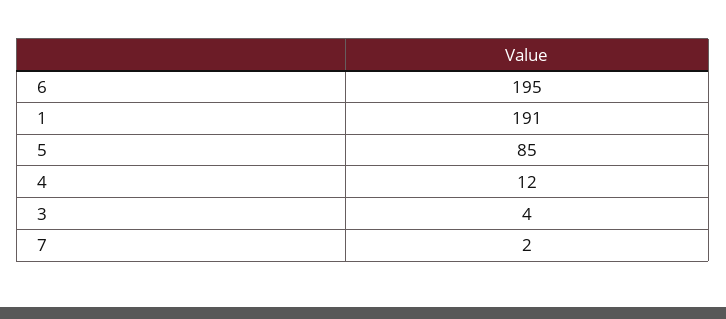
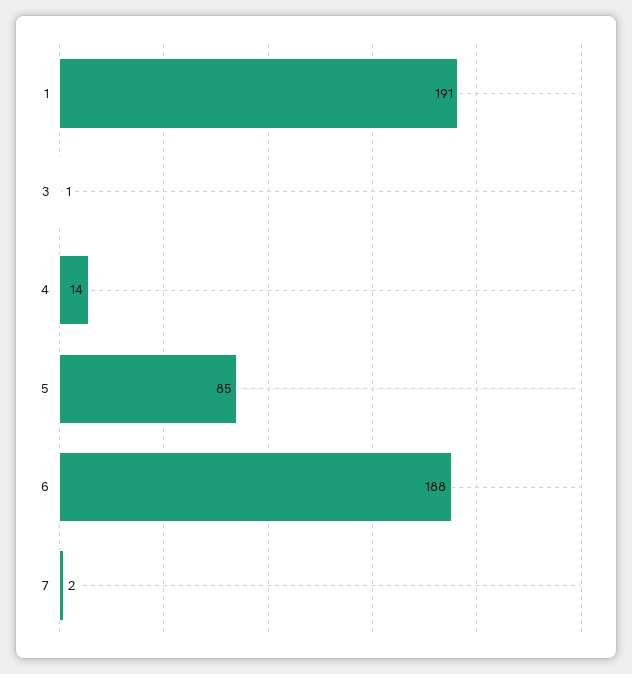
  {
-   "6": 195,
+   "6": 188,
    "1": 191,
    "5": 85,
-   "4": 12,
+   "4": 14,
-   "3": 4,
+   "3": 1,
    "7": 2
  }

